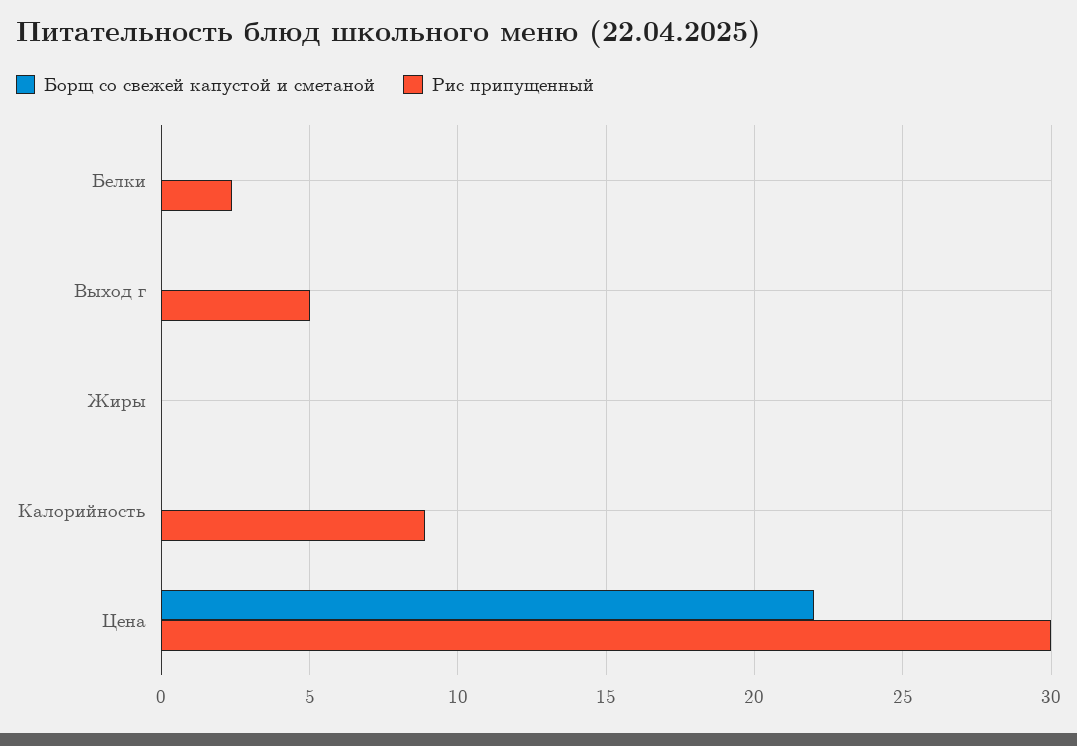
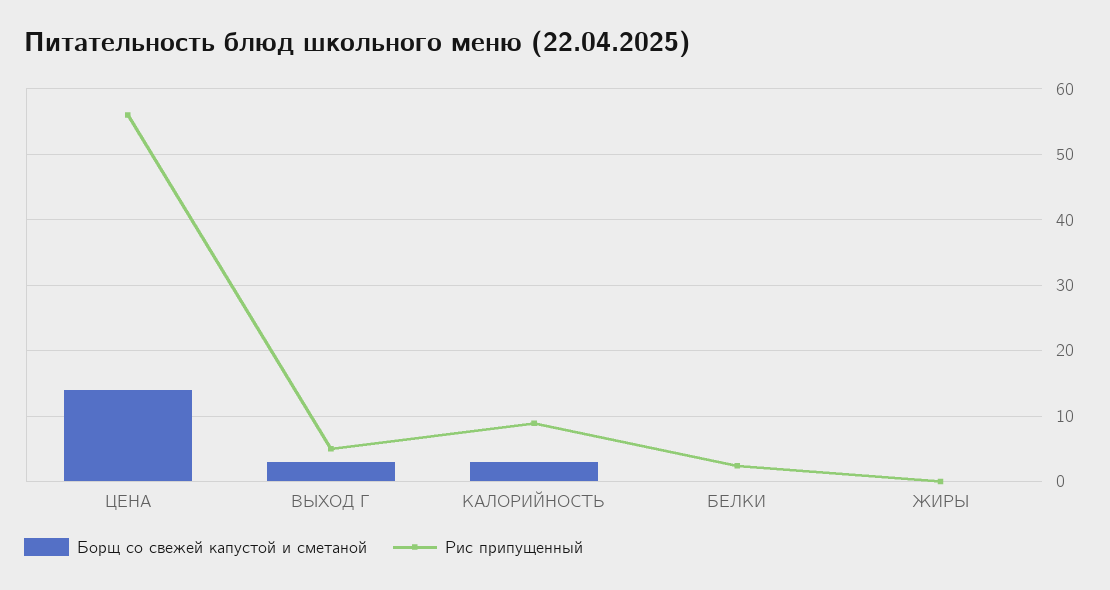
  {
    "Борщ со свежей капустой и сметаной": {
      "Белки": 0,
-     "Выход г": 0,
+     "Выход г": 3,
      "Жиры": 0,
-     "Калорийность": 0,
+     "Калорийность": 3,
-     "Цена": 22
+     "Цена": 14
    },
    "Рис припущенный": {
      "Белки": 2.5,
      "Выход г": 5,
      "Жиры": 0,
      "Калорийность": 9,
-     "Цена": 30
+     "Цена": 56
    }
  }

